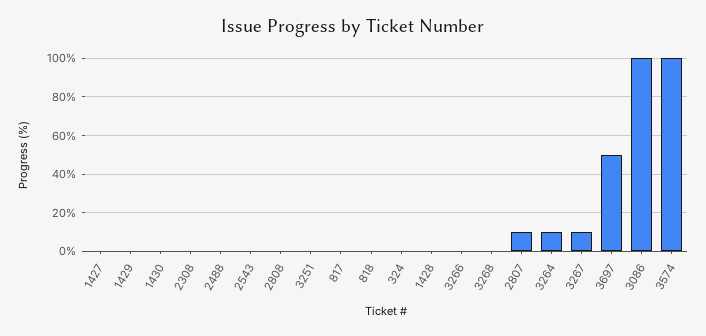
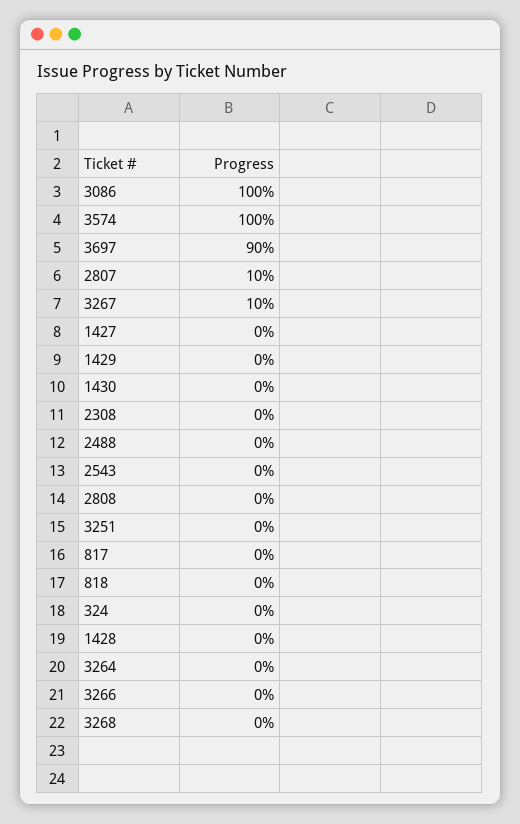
  {
    "1427": 0,
    "1429": 0,
    "1430": 0,
    "2308": 0,
    "2488": 0,
    "2543": 0,
    "2808": 0,
    "3251": 0,
    "817": 0,
    "818": 0,
    "324": 0,
    "1428": 0,
    "3266": 0,
    "3268": 0,
    "2807": 10,
-   "3264": 10,
+   "3264": 0,
    "3267": 10,
-   "3697": 50,
+   "3697": 90,
    "3086": 100,
    "3574": 100
  }

